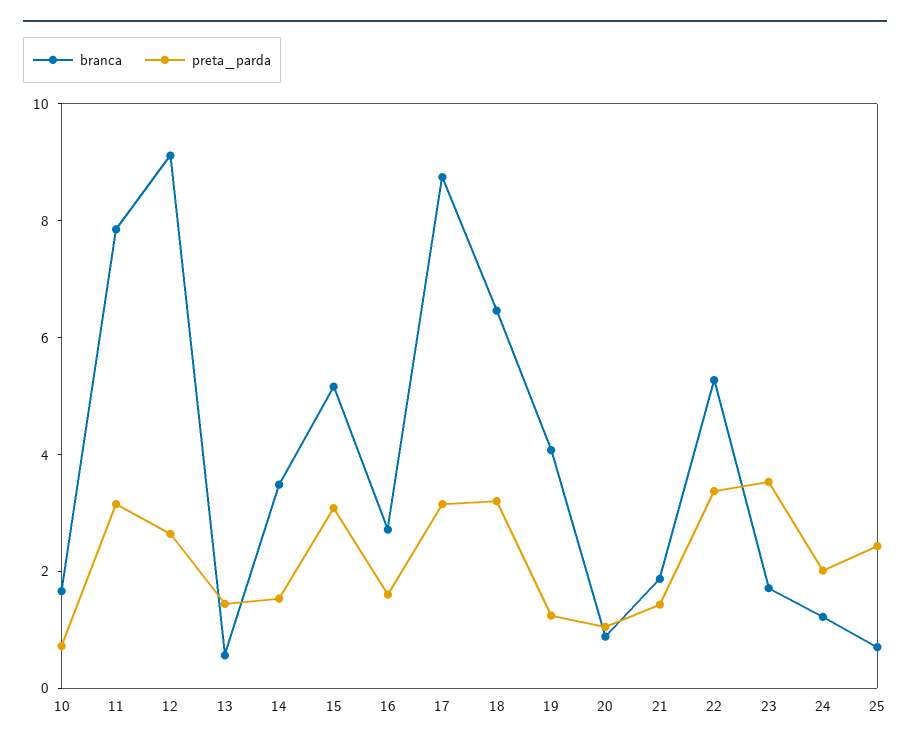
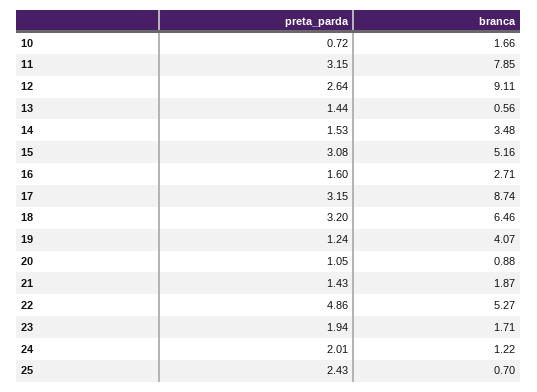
  {
    "branca": {
      "10": 1.66,
      "11": 7.85,
      "12": 9.11,
      "13": 0.56,
      "14": 3.48,
      "15": 5.16,
      "16": 2.71,
      "17": 8.74,
      "18": 6.46,
      "19": 4.07,
      "20": 0.88,
      "21": 1.87,
      "22": 5.27,
      "23": 1.71,
      "24": 1.22,
      "25": 0.7
    },
    "preta_parda": {
      "10": 0.72,
      "11": 3.15,
      "12": 2.64,
      "13": 1.44,
      "14": 1.53,
      "15": 3.08,
      "16": 1.6,
      "17": 3.15,
      "18": 3.2,
      "19": 1.24,
      "20": 1.05,
      "21": 1.43,
-     "22": 3.5,
+     "22": 4.86,
-     "23": 3.5,
+     "23": 1.94,
      "24": 2.01,
      "25": 2.43
    }
  }

